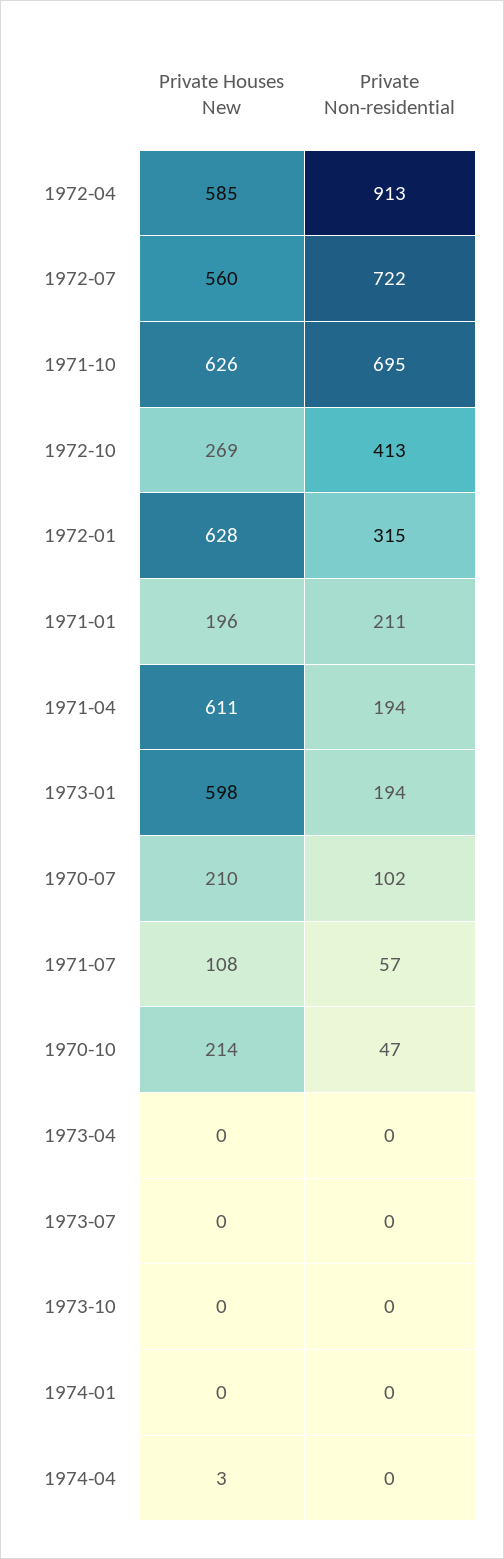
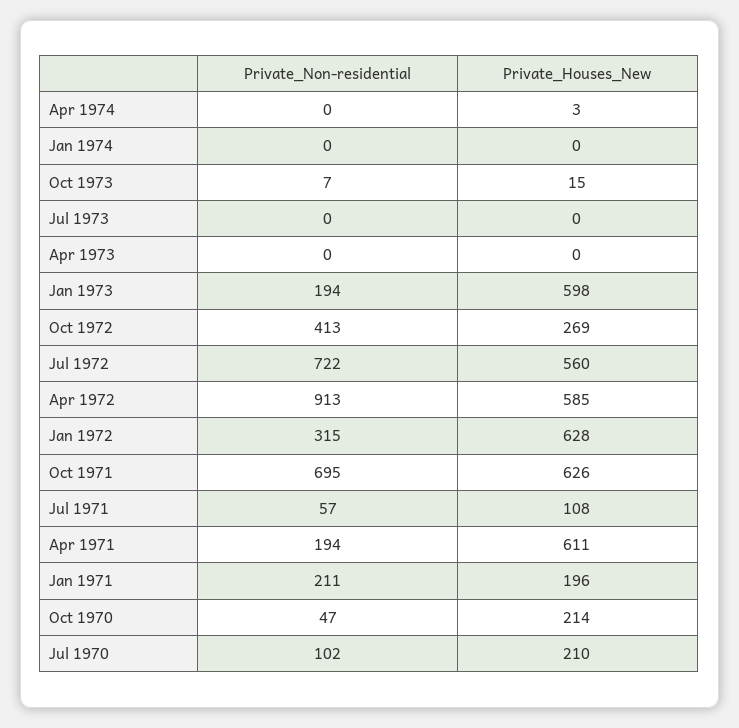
  {
    "Private Houses New": {
      "1972-04": 585,
      "1972-07": 560,
      "1971-10": 626,
      "1972-10": 269,
      "1972-01": 628,
      "1971-01": 196,
      "1971-04": 611,
      "1973-01": 598,
      "1970-07": 210,
      "1971-07": 108,
      "1970-10": 214,
      "1973-04": 0,
      "1973-07": 0,
-     "1973-10": 0,
+     "1973-10": 15,
      "1974-01": 0,
      "1974-04": 3
    },
    "Private Non-residential": {
      "1972-04": 913,
      "1972-07": 722,
      "1971-10": 695,
      "1972-10": 413,
      "1972-01": 315,
      "1971-01": 211,
      "1971-04": 194,
      "1973-01": 194,
      "1970-07": 102,
      "1971-07": 57,
      "1970-10": 47,
      "1973-04": 0,
      "1973-07": 0,
-     "1973-10": 0,
+     "1973-10": 7,
      "1974-01": 0,
      "1974-04": 0
    }
  }

